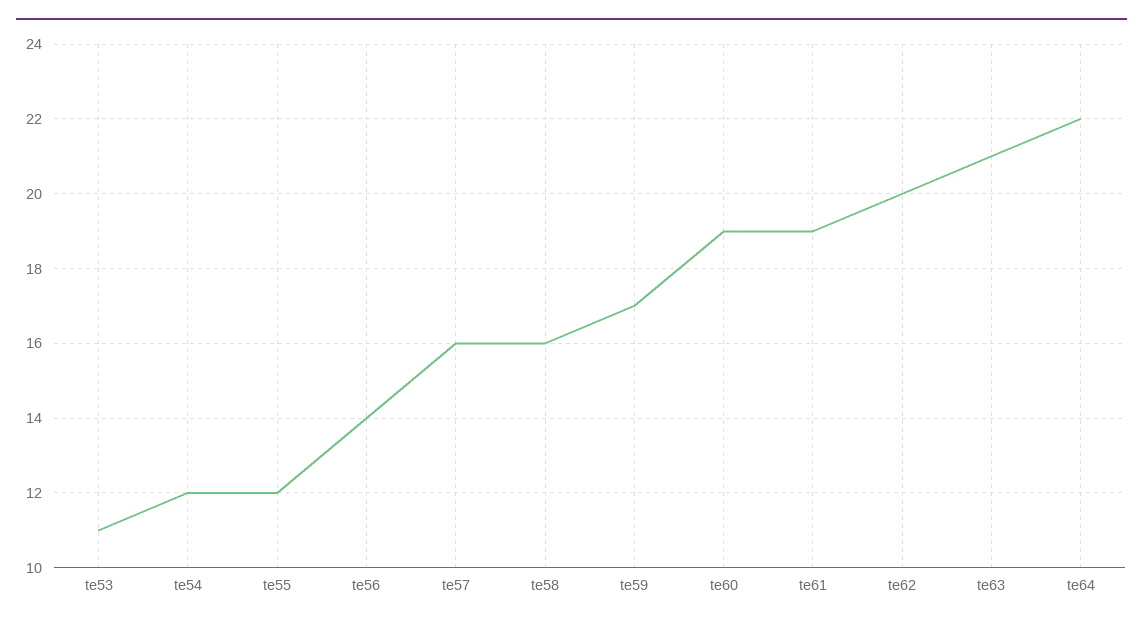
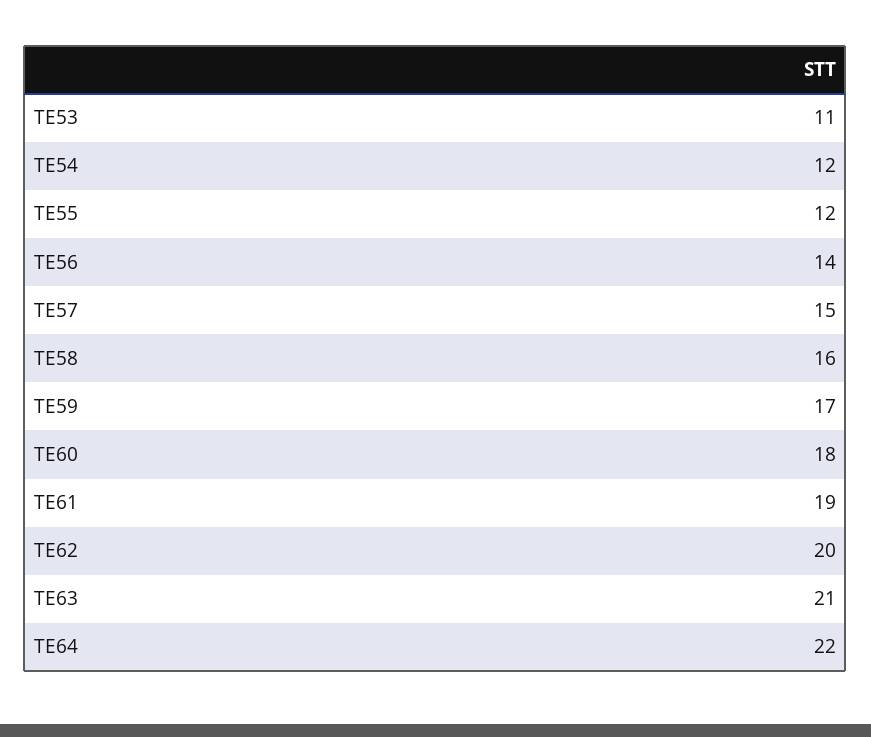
  {
    "te53": 11,
    "te54": 12,
    "te55": 12,
    "te56": 14,
-   "te57": 16,
+   "te57": 15,
    "te58": 16,
    "te59": 17,
-   "te60": 19,
+   "te60": 18,
    "te61": 19,
    "te62": 20,
    "te63": 21,
    "te64": 22
  }

